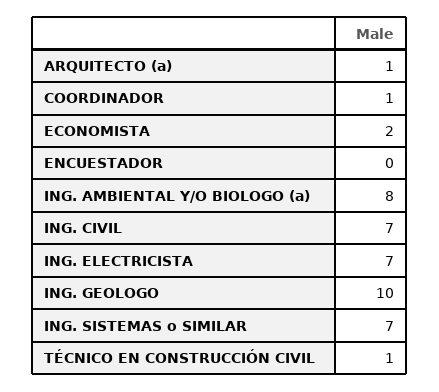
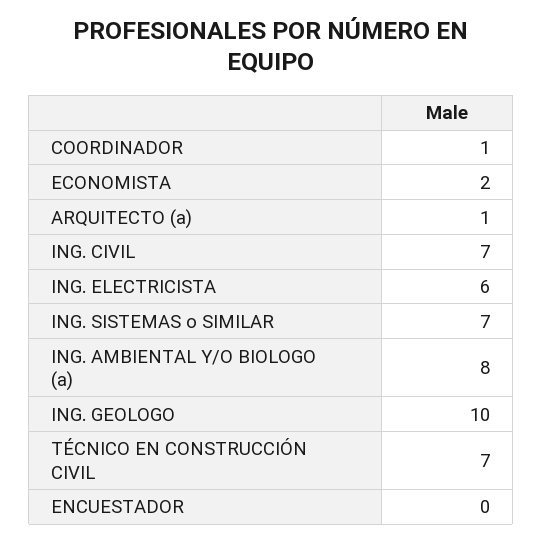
  {
    "ARQUITECTO (a)": 1,
    "COORDINADOR": 1,
    "ECONOMISTA": 2,
    "ENCUESTADOR": 0,
    "ING. AMBIENTAL Y/O BIOLOGO (a)": 8,
    "ING. CIVIL": 7,
-   "ING. ELECTRICISTA": 7,
+   "ING. ELECTRICISTA": 6,
    "ING. GEOLOGO": 10,
    "ING. SISTEMAS o SIMILAR": 7,
-   "TÉCNICO EN CONSTRUCCIÓN CIVIL": 1
+   "TÉCNICO EN CONSTRUCCIÓN CIVIL": 7
  }

